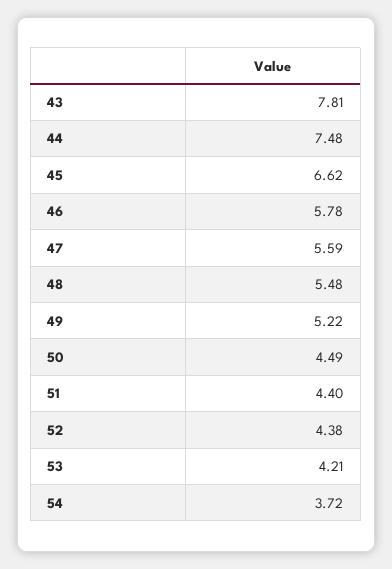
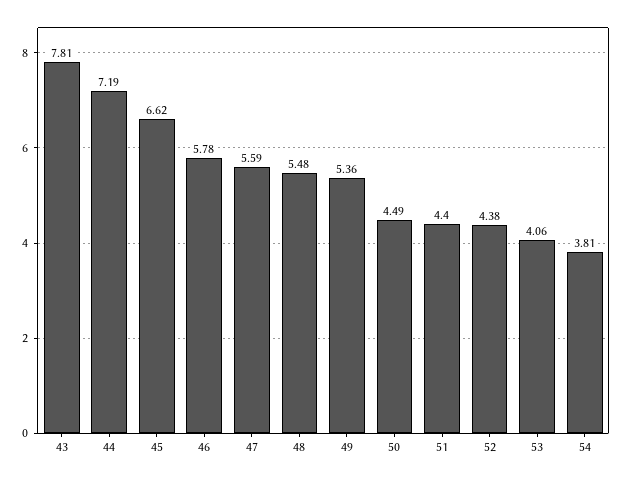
  {
    "43": 7.81,
-   "44": 7.48,
+   "44": 7.19,
    "45": 6.62,
    "46": 5.78,
    "47": 5.59,
    "48": 5.48,
-   "49": 5.22,
+   "49": 5.36,
    "50": 4.49,
    "51": 4.4,
    "52": 4.38,
-   "53": 4.21,
+   "53": 4.06,
-   "54": 3.72
+   "54": 3.81
  }

